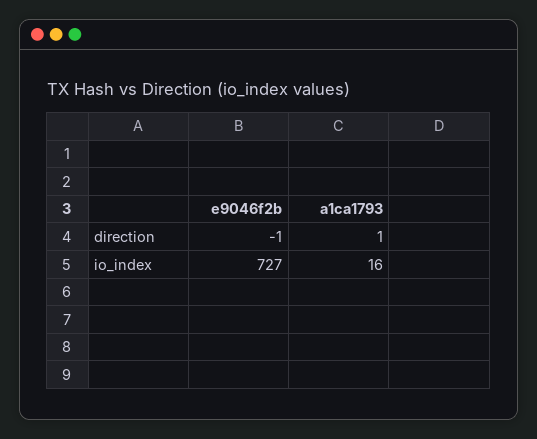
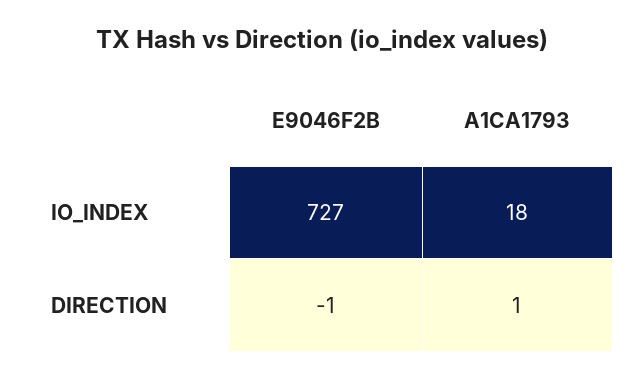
  {
    "e9046f2b": {
      "direction": -1,
      "io_index": 727
    },
    "a1ca1793": {
      "direction": 1,
-     "io_index": 16
+     "io_index": 18
    }
  }

